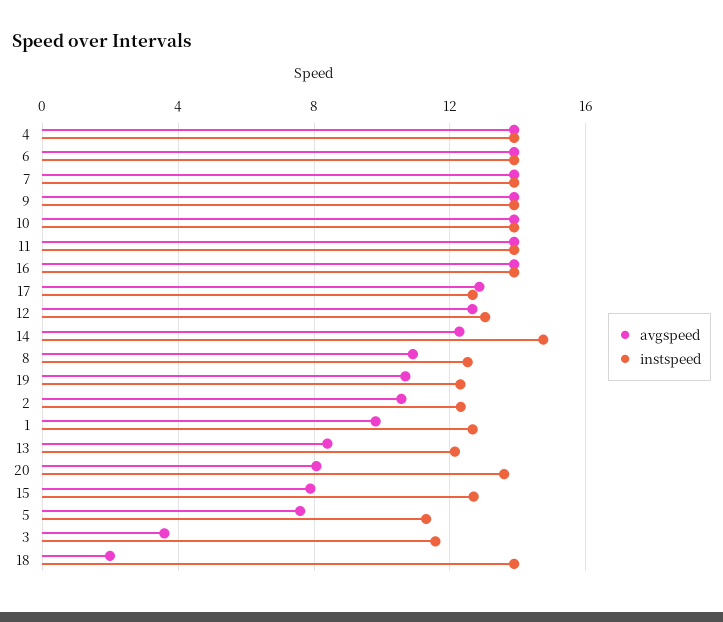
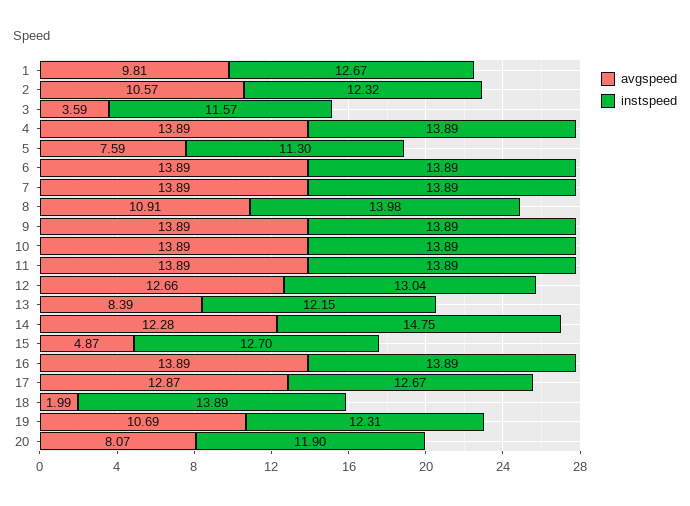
  {
    "avgspeed": {
      "4": 13.89,
      "6": 13.89,
      "7": 13.89,
      "9": 13.89,
      "10": 13.89,
      "11": 13.89,
      "16": 13.89,
      "17": 12.87,
      "12": 12.66,
      "14": 12.28,
      "8": 10.91,
      "19": 10.69,
      "2": 10.57,
      "1": 9.81,
      "13": 8.39,
      "20": 8.07,
-     "15": 8,
+     "15": 4.87,
      "5": 7.59,
      "3": 3.59,
      "18": 1.99
    },
    "instspeed": {
      "4": 13.89,
      "6": 13.89,
      "7": 13.89,
      "9": 13.89,
      "10": 13.89,
      "11": 13.89,
      "16": 13.89,
      "17": 12.67,
      "12": 13.04,
      "14": 14.75,
-     "8": 12.5,
+     "8": 13.98,
      "19": 12.31,
      "2": 12.32,
      "1": 12.67,
      "13": 12.15,
-     "20": 13.5,
+     "20": 11.9,
      "15": 12.7,
      "5": 11.3,
      "3": 11.57,
      "18": 13.89
    }
  }

